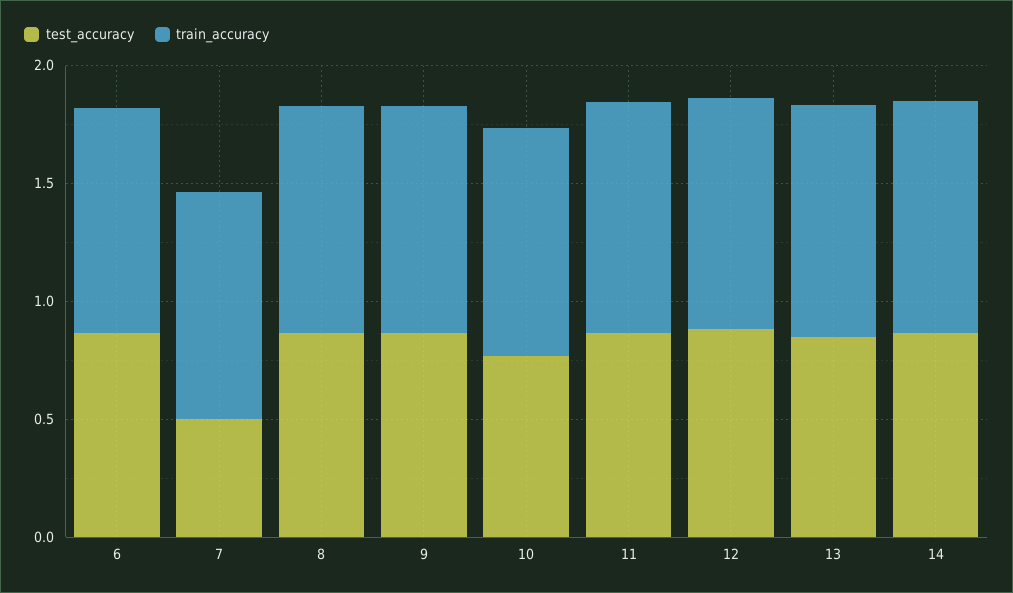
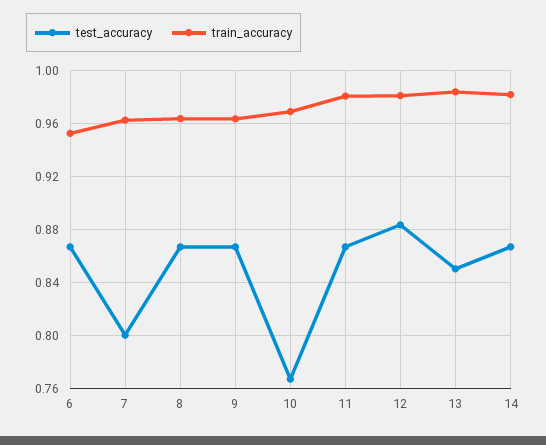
  {
    "test_accuracy": {
      "6": 0.865,
-     "7": 0.5,
+     "7": 0.8,
      "8": 0.865,
      "9": 0.865,
      "10": 0.765,
      "11": 0.865,
      "12": 0.885,
      "13": 0.85,
      "14": 0.865
    },
    "train_accuracy": {
      "6": 0.95,
      "7": 0.965,
      "8": 0.965,
      "9": 0.965,
      "10": 0.97,
      "11": 0.98,
      "12": 0.98,
      "13": 0.985,
      "14": 0.98
    }
  }

